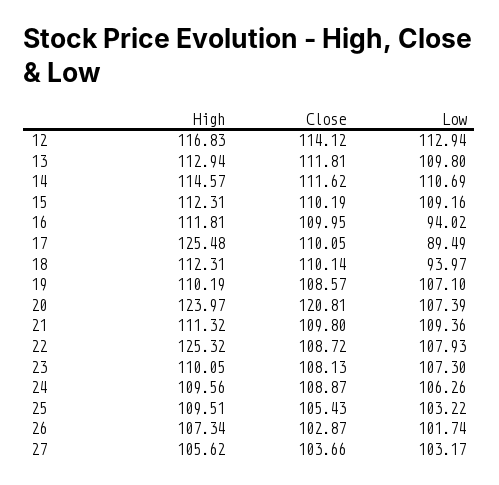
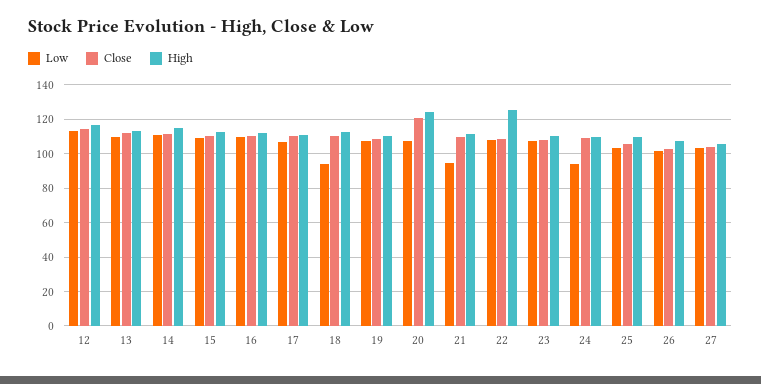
  {
    "High": {
      "12": 116.83,
      "13": 112.94,
      "14": 114.57,
      "15": 112.31,
      "16": 111.81,
-     "17": 125.48,
+     "17": 110,
      "18": 112.31,
      "19": 110.19,
      "20": 123.97,
      "21": 111.32,
      "22": 125.32,
      "23": 110.05,
      "24": 109.56,
      "25": 109.51,
      "26": 107.34,
      "27": 105.62
    },
    "Close": {
      "12": 114.12,
      "13": 111.81,
      "14": 111.62,
      "15": 110.19,
      "16": 109.95,
      "17": 110.05,
      "18": 110.14,
      "19": 108.57,
      "20": 120.81,
      "21": 109.8,
      "22": 108.72,
      "23": 108.13,
      "24": 108.87,
      "25": 105.43,
      "26": 102.87,
      "27": 103.66
    },
    "Low": {
      "12": 112.94,
      "13": 109.8,
      "14": 110.69,
      "15": 109.16,
-     "16": 94.02,
+     "16": 110,
-     "17": 89.49,
+     "17": 105,
      "18": 93.97,
      "19": 107.1,
      "20": 107.39,
-     "21": 109.36,
+     "21": 95,
      "22": 107.93,
      "23": 107.3,
-     "24": 106.26,
+     "24": 95,
      "25": 103.22,
      "26": 101.74,
      "27": 103.17
    }
  }

